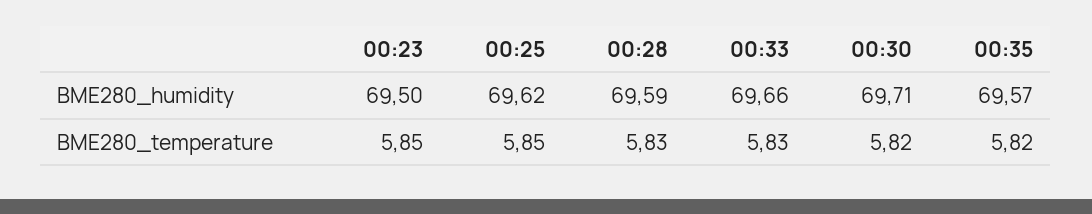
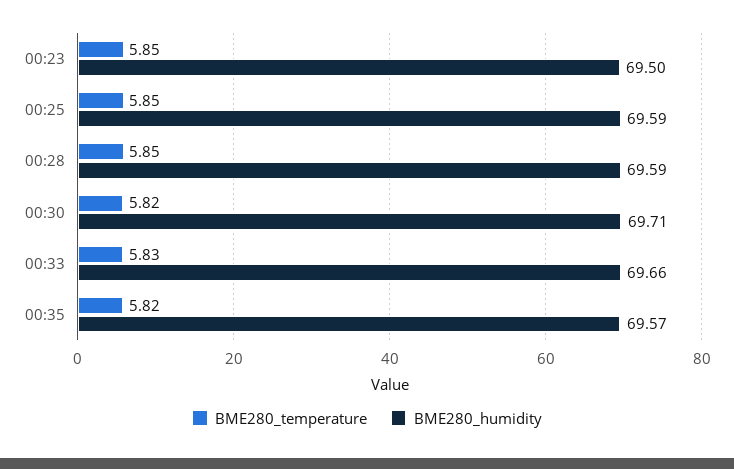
  {
    "BME280_humidity": {
      "00:23": 69.5,
-     "00:25": 69.62,
+     "00:25": 69.59,
      "00:28": 69.59,
      "00:33": 69.66,
      "00:30": 69.71,
      "00:35": 69.57
    },
    "BME280_temperature": {
      "00:23": 5.85,
      "00:25": 5.85,
-     "00:28": 5.83,
+     "00:28": 5.85,
      "00:33": 5.83,
      "00:30": 5.82,
      "00:35": 5.82
    }
  }

